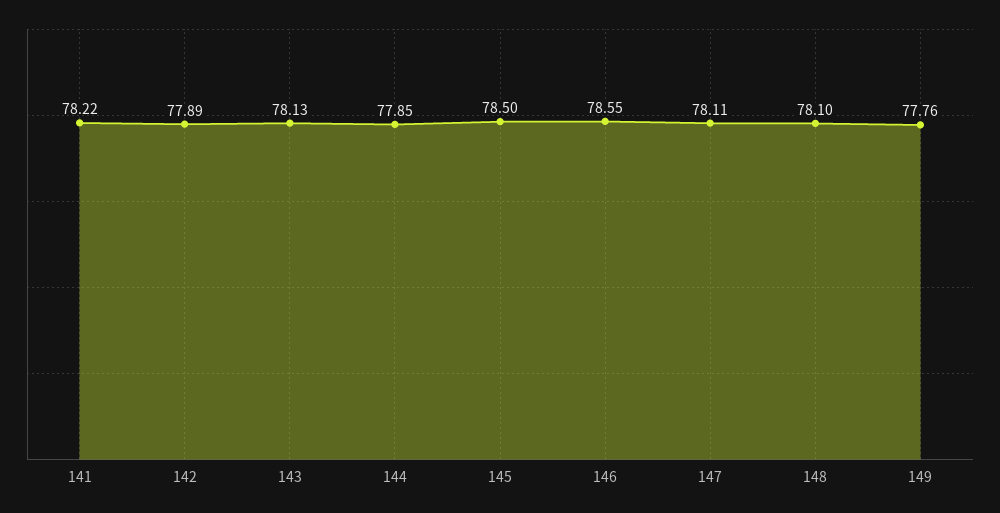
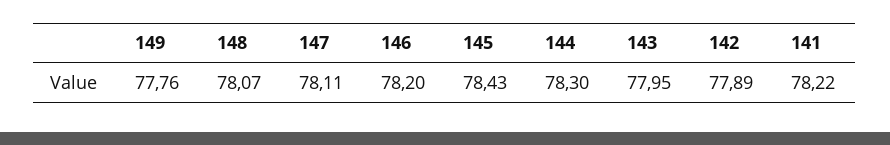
  {
    "141": 78.22,
    "142": 77.89,
-   "143": 78.13,
+   "143": 77.95,
-   "144": 77.85,
+   "144": 78.3,
-   "145": 78.5,
+   "145": 78.43,
-   "146": 78.55,
+   "146": 78.2,
    "147": 78.11,
-   "148": 78.1,
+   "148": 78.07,
    "149": 77.76
  }

